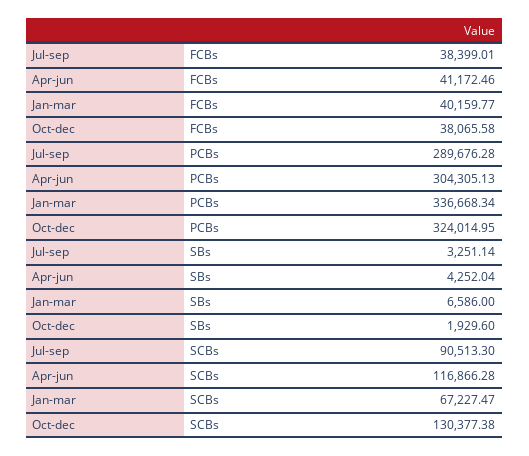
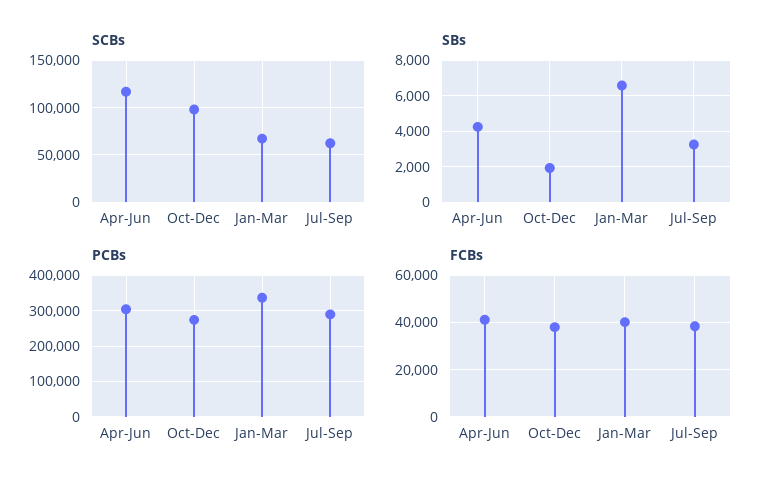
  {
    "FCBs": {
      "Jul-sep": 38399.01,
      "Apr-jun": 41172.46,
      "Jan-mar": 40159.77,
      "Oct-dec": 38065.58
    },
    "PCBs": {
      "Jul-sep": 289676.28,
      "Apr-jun": 304305.13,
      "Jan-mar": 336668.34,
-     "Oct-dec": 324014.95
+     "Oct-dec": 280000
    },
    "SBs": {
      "Jul-sep": 3251.14,
      "Apr-jun": 4252.04,
      "Jan-mar": 6586,
      "Oct-dec": 1929.6
    },
    "SCBs": {
-     "Jul-sep": 90513.3,
+     "Jul-sep": 60000,
      "Apr-jun": 116866.28,
      "Jan-mar": 67227.47,
-     "Oct-dec": 130377.38
+     "Oct-dec": 100000
    }
  }

